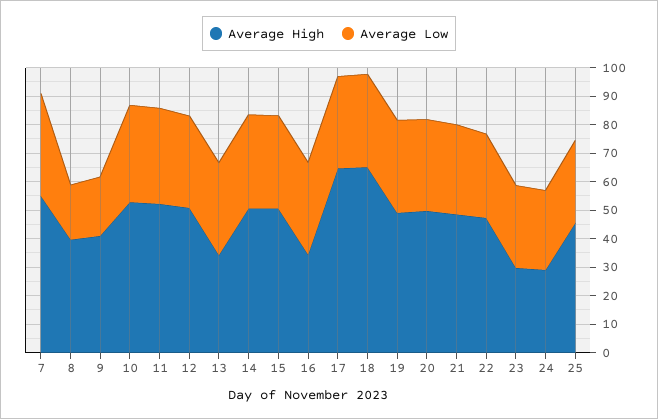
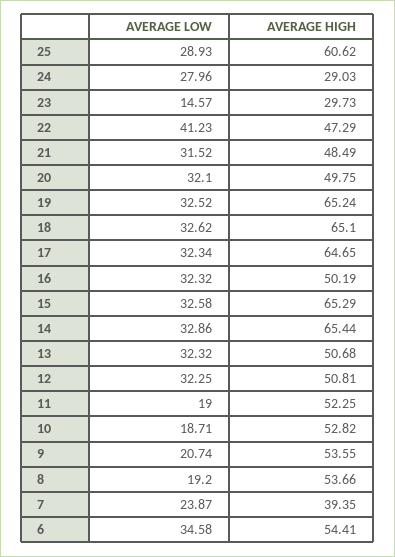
  {
    "Average High": {
-     "7": 55,
+     "7": 39.35,
-     "8": 40,
+     "8": 53.66,
-     "9": 40,
+     "9": 53.55,
      "10": 52.82,
      "11": 52.25,
      "12": 50.81,
-     "13": 35,
+     "13": 50.68,
-     "14": 50,
+     "14": 65.44,
-     "15": 50,
+     "15": 65.29,
-     "16": 35,
+     "16": 50.19,
      "17": 64.65,
      "18": 65.1,
-     "19": 50,
+     "19": 65.24,
      "20": 49.75,
      "21": 48.49,
      "22": 47.29,
      "23": 29.73,
      "24": 29.03,
-     "25": 45
+     "25": 60.62,
+     "6": 54.41
    },
    "Average Low": {
-     "7": 35,
+     "7": 23.87,
      "8": 19.2,
      "9": 20.74,
-     "10": 35,
+     "10": 18.71,
-     "11": 35,
+     "11": 19,
      "12": 32.25,
      "13": 32.32,
      "14": 32.86,
      "15": 32.58,
      "16": 32.32,
      "17": 32.34,
      "18": 32.62,
      "19": 32.52,
      "20": 32.1,
      "21": 31.52,
-     "22": 30,
+     "22": 41.23,
-     "23": 30,
+     "23": 14.57,
      "24": 27.96,
-     "25": 28.93
+     "25": 28.93,
+     "6": 34.58
    }
  }

